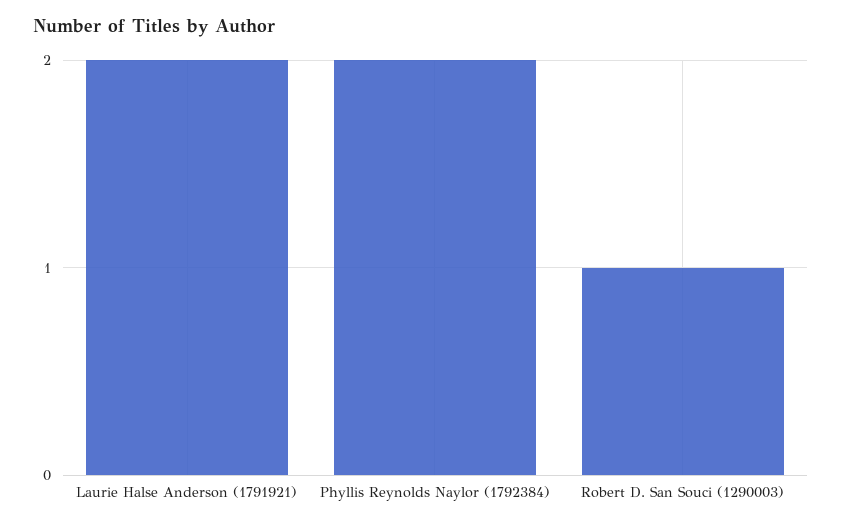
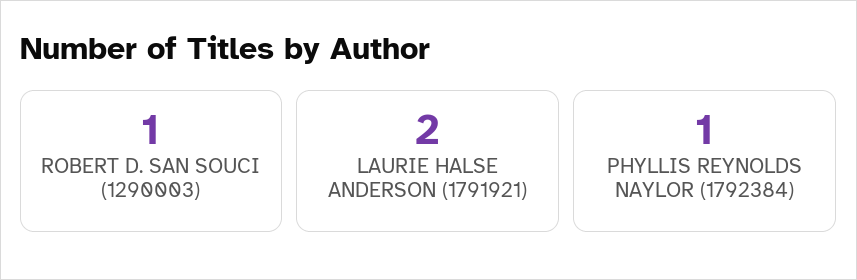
  {
    "Laurie Halse Anderson (1791921)": 2,
-   "Phyllis Reynolds Naylor (1792384)": 2,
+   "Phyllis Reynolds Naylor (1792384)": 1,
    "Robert D. San Souci (1290003)": 1
  }

